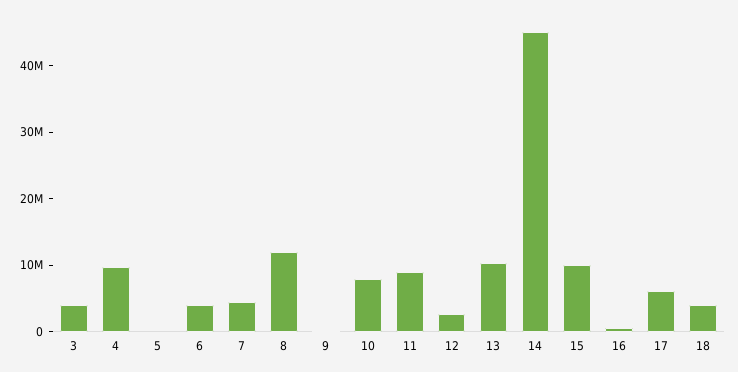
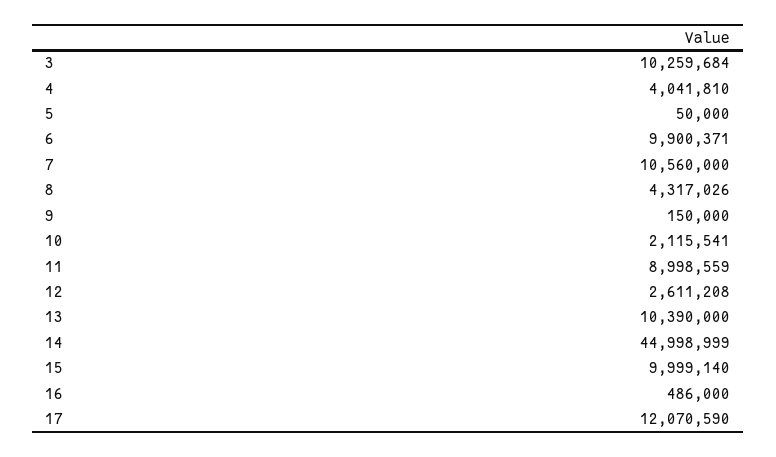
  {
-   "3": 4000000,
+   "3": 10259684,
-   "4": 10000000,
+   "4": 4041810,
    "5": 50000,
-   "6": 4000000,
+   "6": 9900371,
-   "7": 4000000,
+   "7": 10560000,
-   "8": 12000000,
+   "8": 4317026,
    "9": 150000,
-   "10": 8000000,
+   "10": 2115541,
    "11": 8998559,
    "12": 2611208,
    "13": 10390000,
    "14": 44998999,
    "15": 9999140,
    "16": 486000,
-   "17": 6000000,
+   "17": 12070590
-   "18": 4000000
  }

